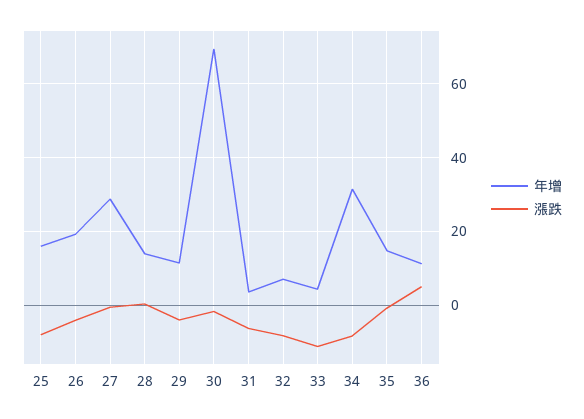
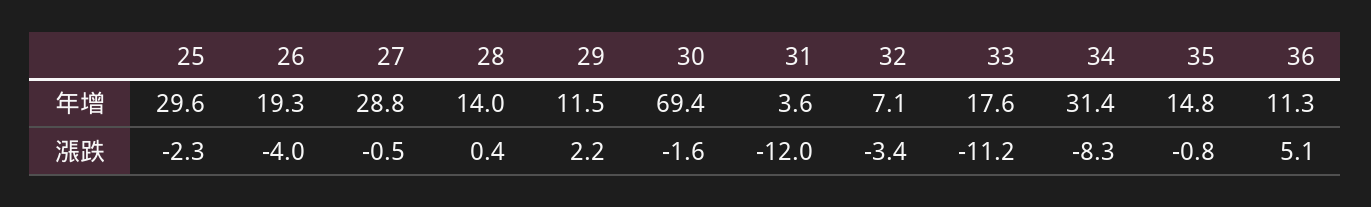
  {
    "年增": {
-     "25": 16,
+     "25": 29.6,
      "26": 19.3,
      "27": 28.8,
      "28": 14,
      "29": 11.5,
      "30": 69.4,
      "31": 3.6,
      "32": 7.1,
-     "33": 4,
+     "33": 17.6,
      "34": 31.4,
      "35": 14.8,
      "36": 11.3
    },
    "漲跌": {
-     "25": -8,
+     "25": -2.3,
      "26": -4,
      "27": -0.5,
      "28": 0.4,
-     "29": -4,
+     "29": 2.2,
      "30": -1.6,
-     "31": -6,
+     "31": -12,
-     "32": -8,
+     "32": -3.4,
      "33": -11.2,
      "34": -8.3,
      "35": -0.8,
      "36": 5.1
    }
  }

